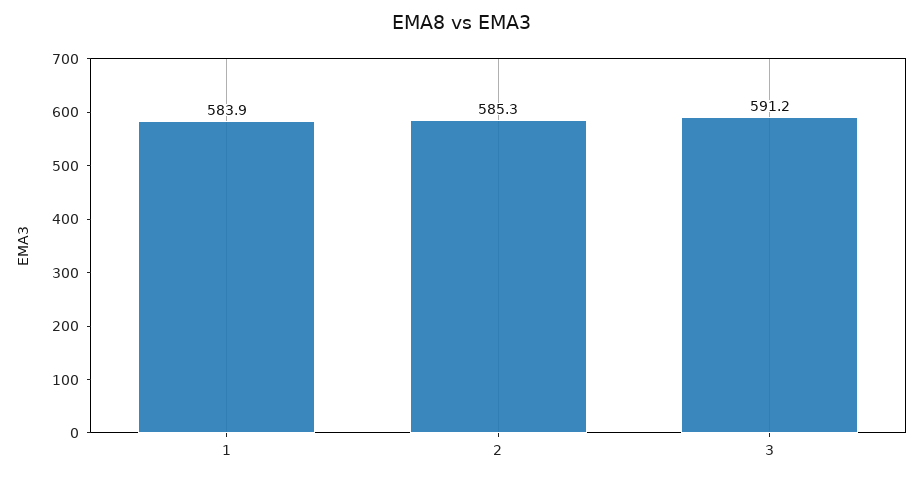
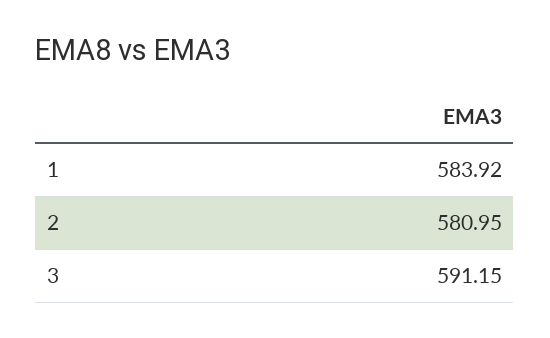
  {
    "1": 583.92,
-   "2": 585.3,
+   "2": 580.95,
    "3": 591.15
  }

